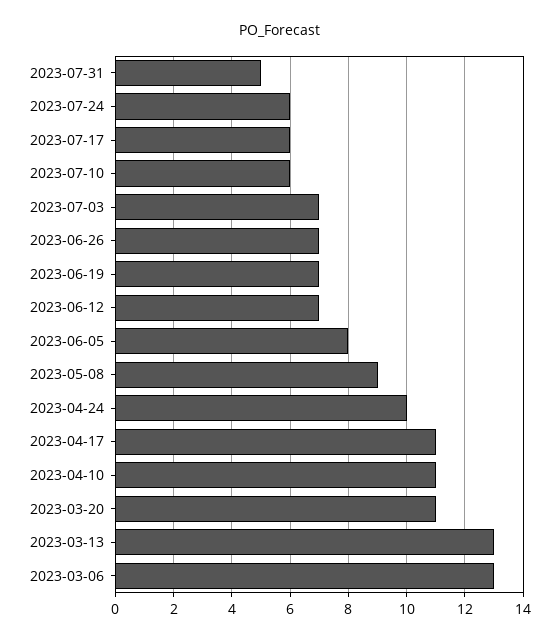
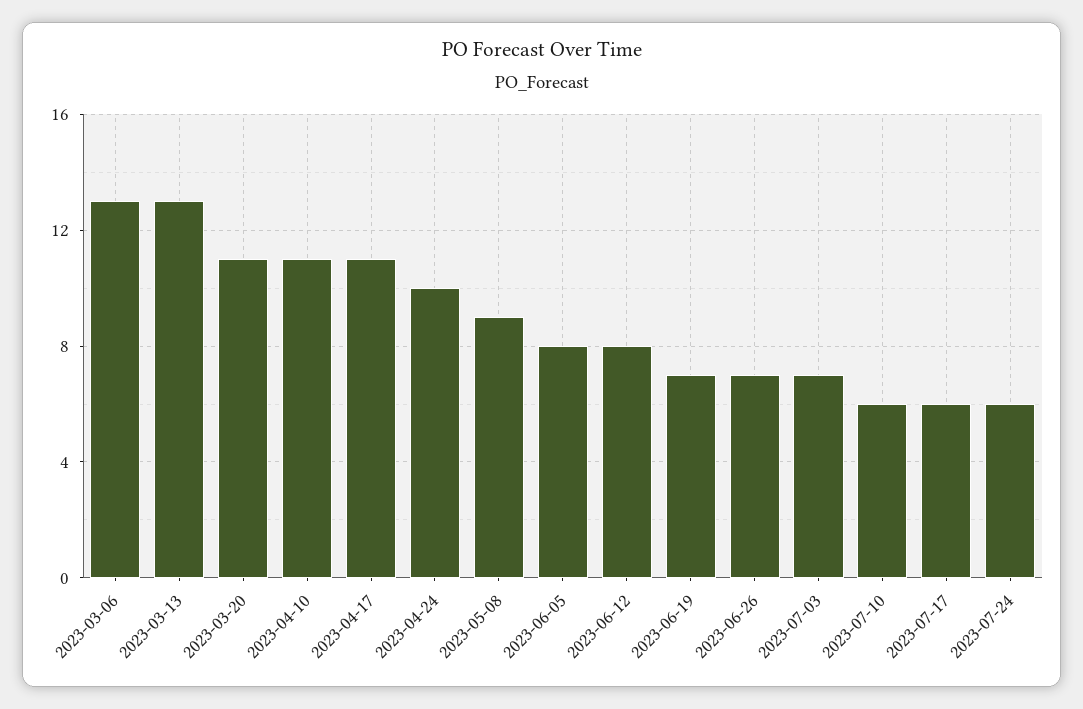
  {
-   "2023-07-31": 5,
    "2023-07-24": 6,
    "2023-07-17": 6,
    "2023-07-10": 6,
    "2023-07-03": 7,
    "2023-06-26": 7,
    "2023-06-19": 7,
-   "2023-06-12": 7,
+   "2023-06-12": 8,
    "2023-06-05": 8,
    "2023-05-08": 9,
    "2023-04-24": 10,
    "2023-04-17": 11,
    "2023-04-10": 11,
    "2023-03-20": 11,
    "2023-03-13": 13,
    "2023-03-06": 13
  }

